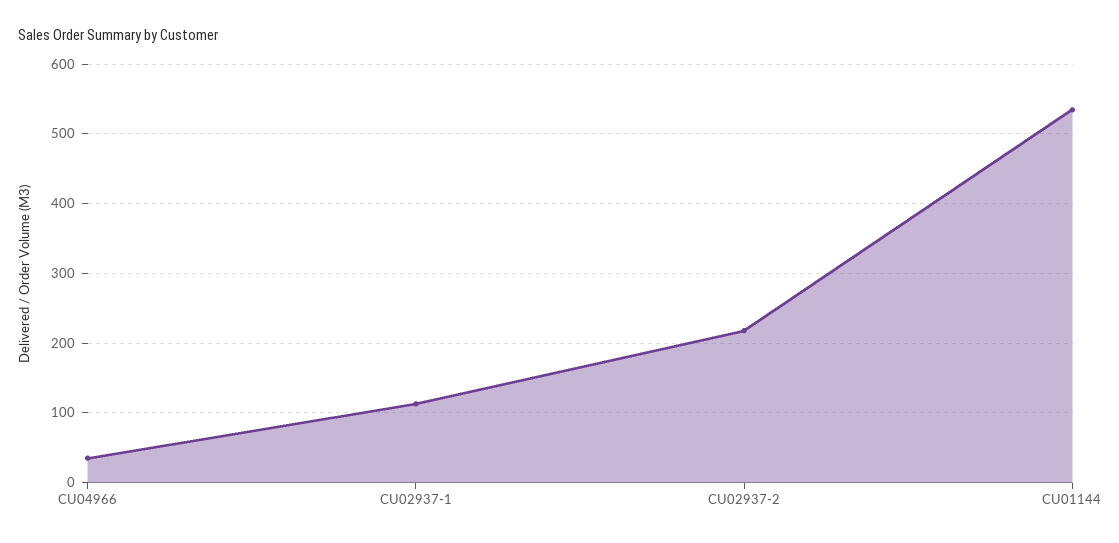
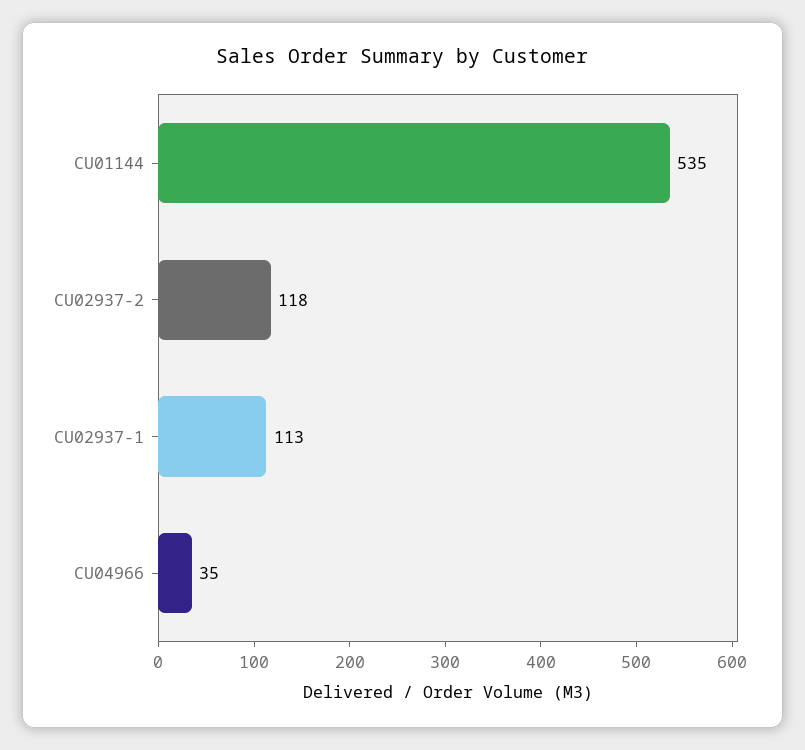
  {
    "CU04966": 35,
    "CU02937-1": 113,
-   "CU02937-2": 220,
+   "CU02937-2": 118,
    "CU01144": 535
  }

